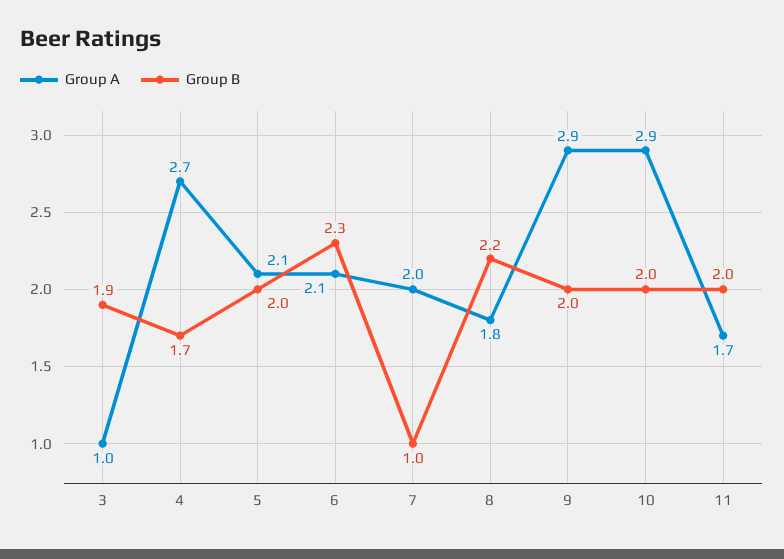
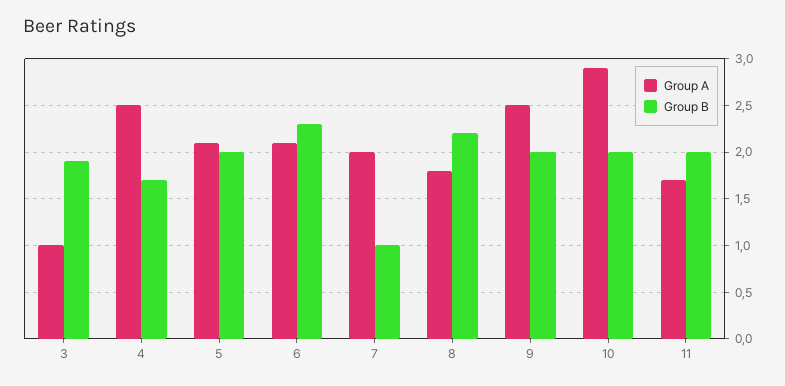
  {
    "Group A": {
      "3": 1,
-     "4": 2.7,
+     "4": 2.5,
      "5": 2.1,
      "6": 2.1,
      "7": 2,
      "8": 1.8,
-     "9": 2.9,
+     "9": 2.5,
      "10": 2.9,
      "11": 1.7
    },
    "Group B": {
      "3": 1.9,
      "4": 1.7,
      "5": 2,
      "6": 2.3,
      "7": 1,
      "8": 2.2,
      "9": 2,
      "10": 2,
      "11": 2
    }
  }

